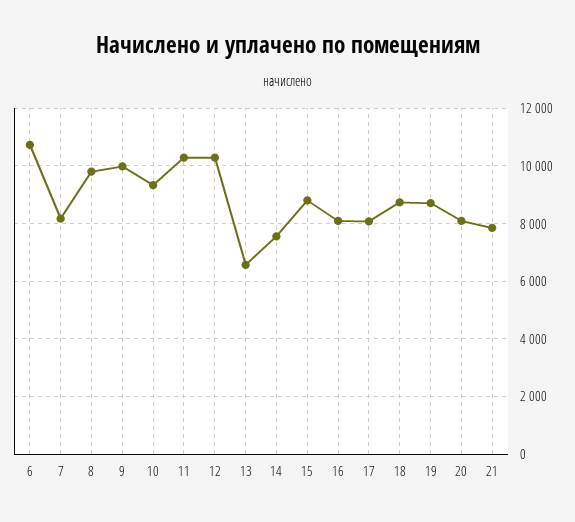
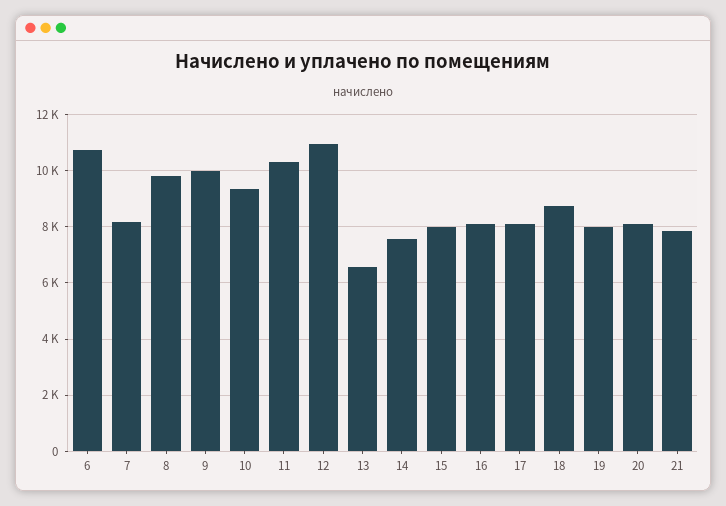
  {
    "6": 10750,
    "7": 8250,
    "8": 9750,
    "9": 10000,
    "10": 9250,
    "11": 10250,
-   "12": 10250,
+   "12": 11000,
    "13": 6500,
    "14": 7500,
-   "15": 8750,
+   "15": 8000,
    "16": 8000,
    "17": 8000,
    "18": 8750,
-   "19": 8750,
+   "19": 8000,
    "20": 8000,
    "21": 7750
  }

